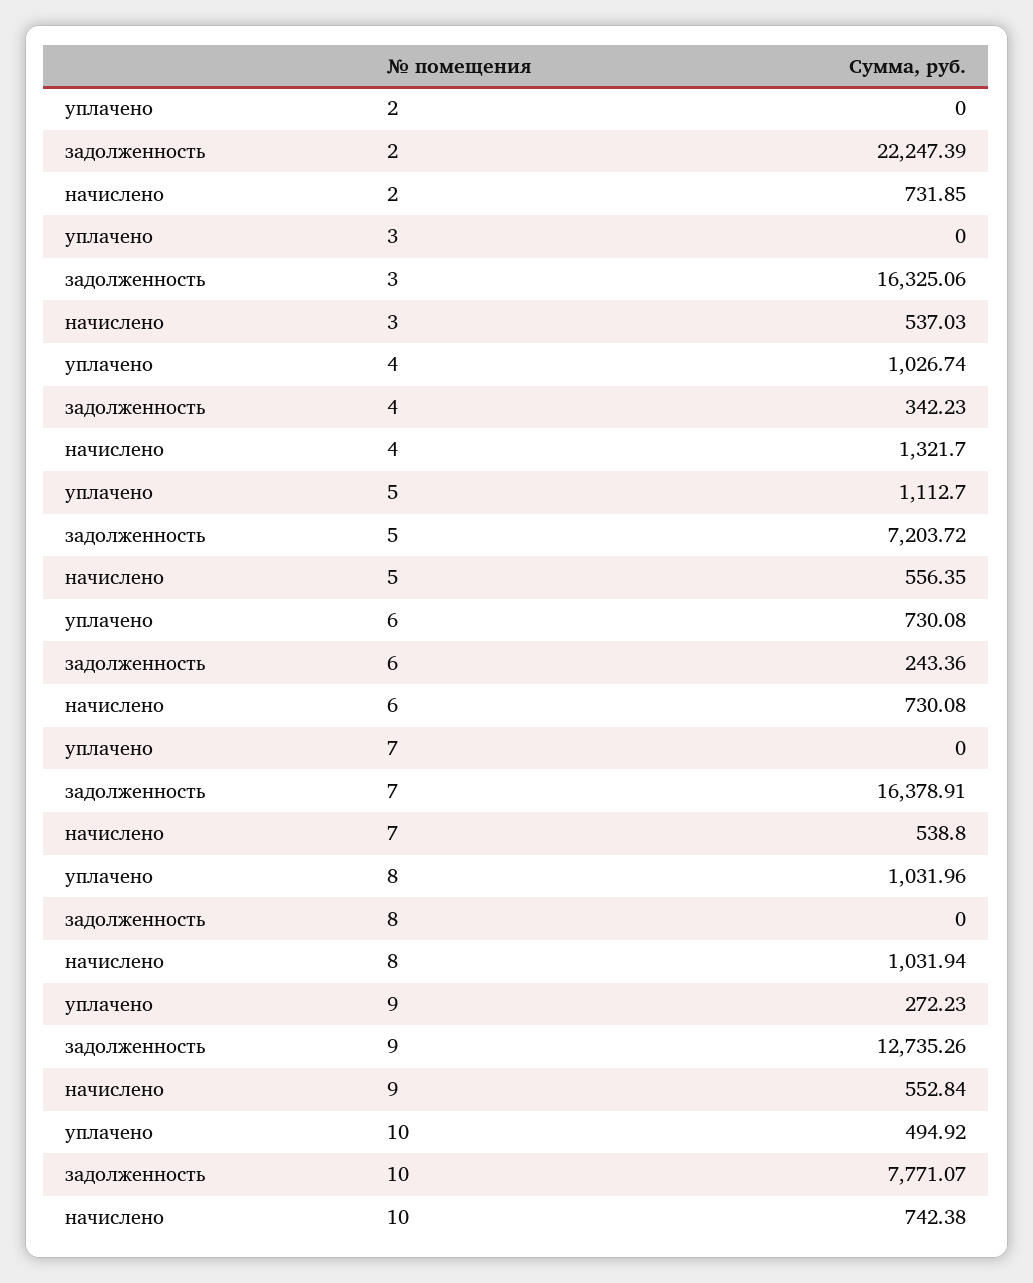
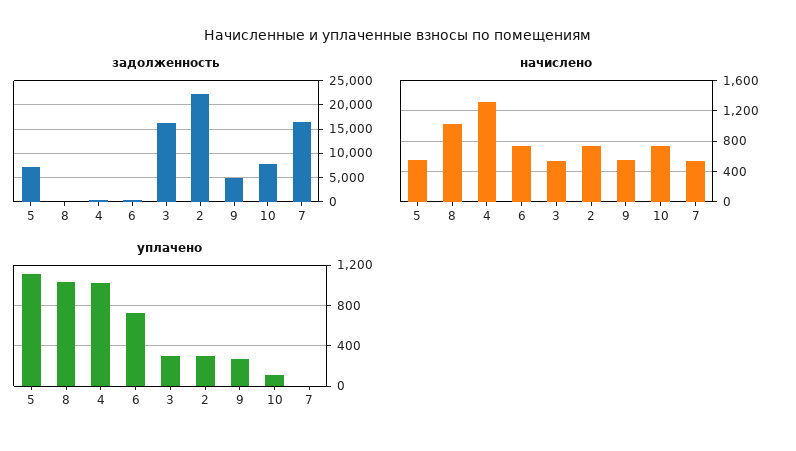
  {
    "уплачено": {
-     "2": 0,
+     "2": 300,
-     "3": 0,
+     "3": 300,
      "4": 1026.74,
      "5": 1112.7,
      "6": 730.08,
      "7": 0,
      "8": 1031.96,
      "9": 272.23,
-     "10": 494.92
+     "10": 100
    },
    "задолженность": {
      "2": 22247.39,
      "3": 16325.06,
      "4": 342.23,
      "5": 7203.72,
      "6": 243.36,
      "7": 16378.91,
      "8": 0,
-     "9": 12735.26,
+     "9": 5000,
      "10": 7771.07
    },
    "начислено": {
      "2": 731.85,
      "3": 537.03,
      "4": 1321.7,
      "5": 556.35,
      "6": 730.08,
      "7": 538.8,
      "8": 1031.94,
      "9": 552.84,
      "10": 742.38
    }
  }

